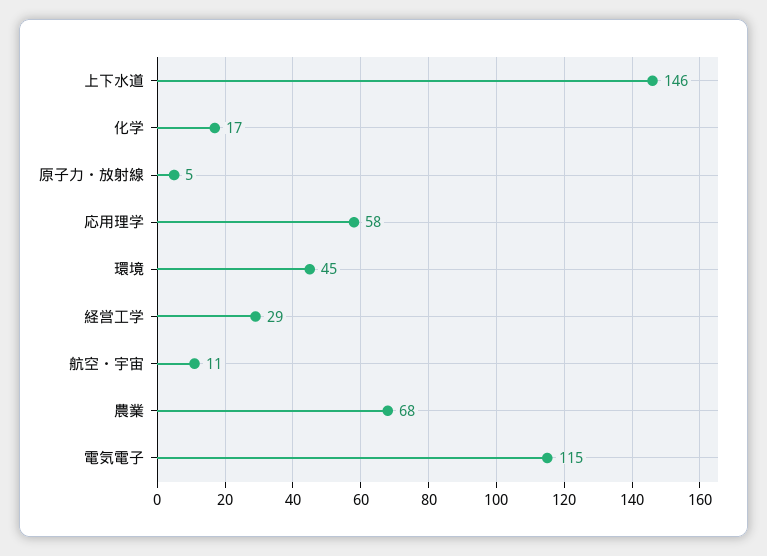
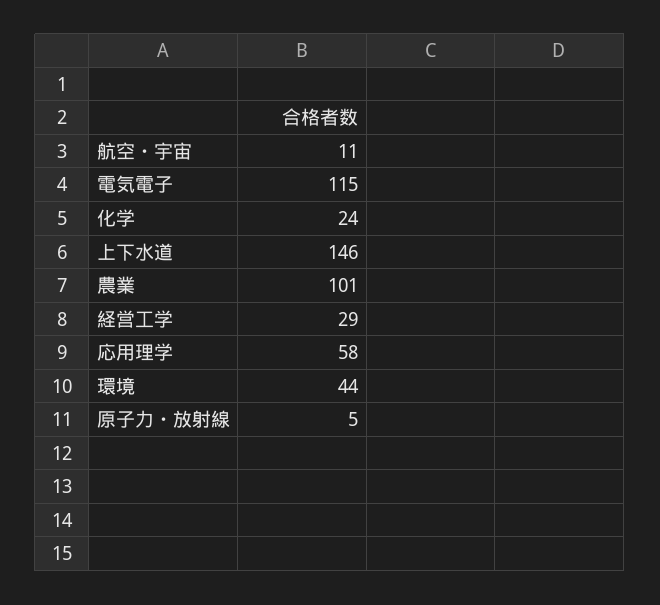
  {
    "上下水道": 146,
-   "化学": 17,
+   "化学": 24,
    "原子力・放射線": 5,
    "応用理学": 58,
-   "環境": 45,
+   "環境": 44,
    "経営工学": 29,
    "航空・宇宙": 11,
-   "農業": 68,
+   "農業": 101,
    "電気電子": 115
  }

